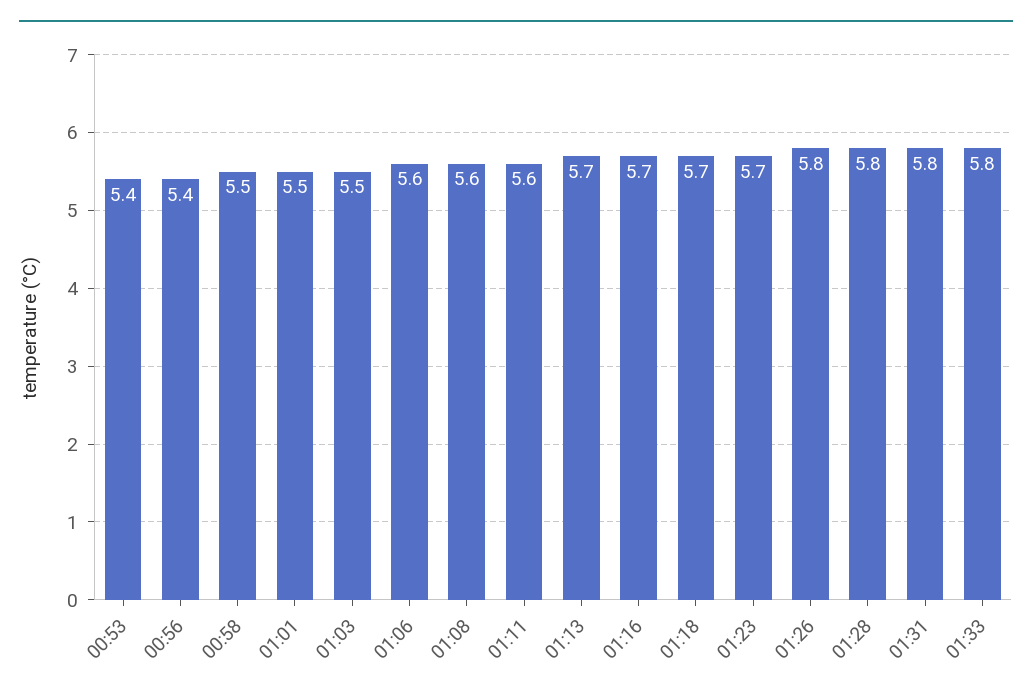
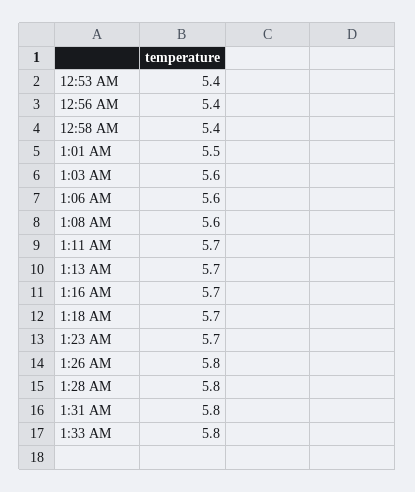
  {
    "00:53": 5.4,
    "00:56": 5.4,
-   "00:58": 5.5,
+   "00:58": 5.4,
    "01:01": 5.5,
-   "01:03": 5.5,
+   "01:03": 5.6,
    "01:06": 5.6,
    "01:08": 5.6,
-   "01:11": 5.6,
+   "01:11": 5.7,
    "01:13": 5.7,
    "01:16": 5.7,
    "01:18": 5.7,
    "01:23": 5.7,
    "01:26": 5.8,
    "01:28": 5.8,
    "01:31": 5.8,
    "01:33": 5.8
  }

